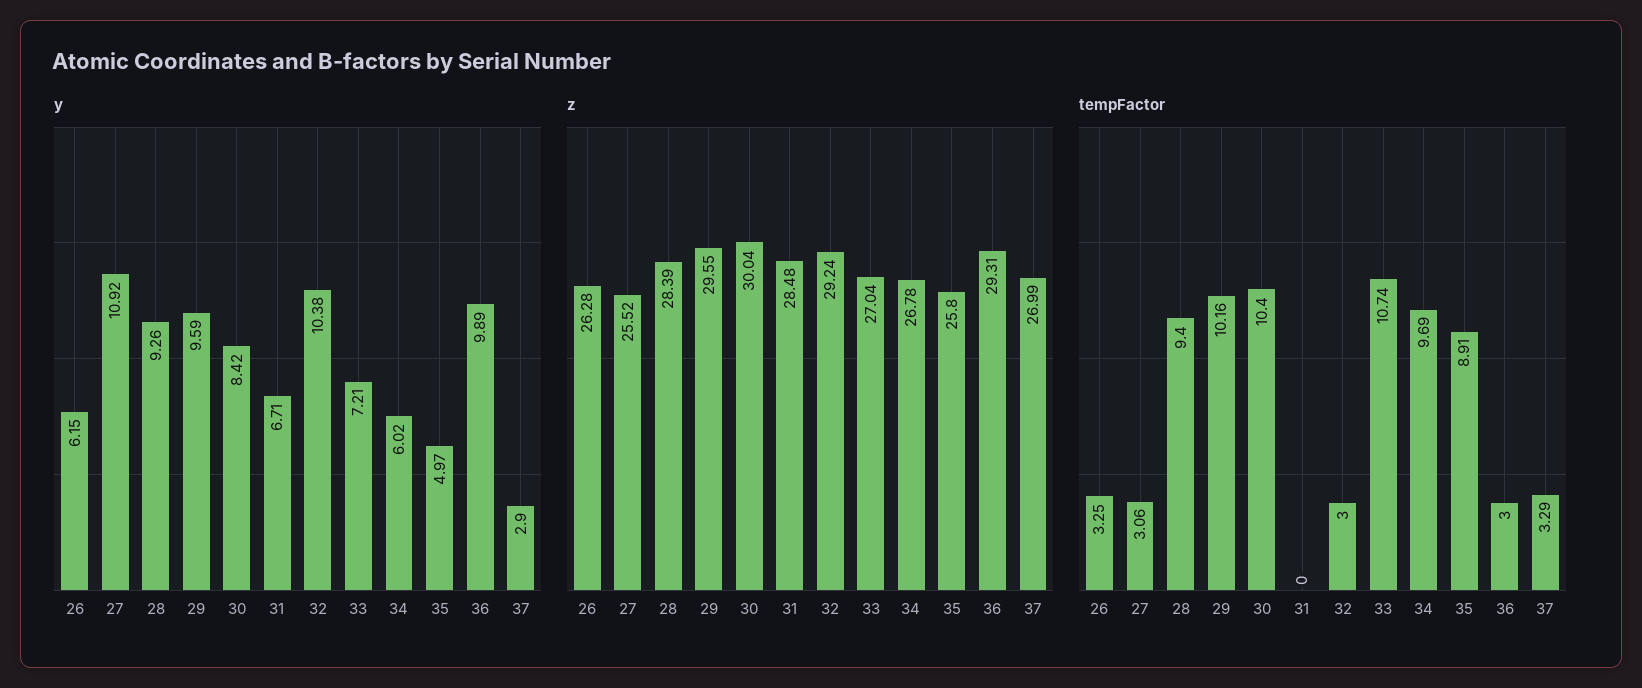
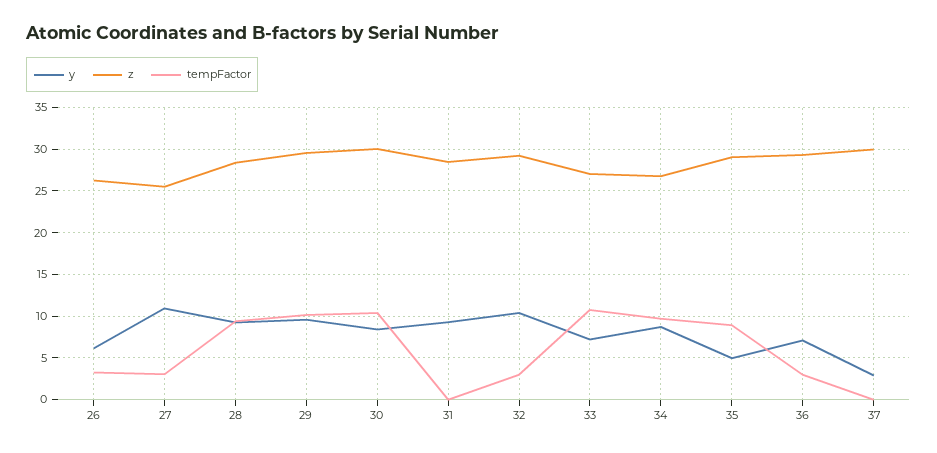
  {
    "y": {
      "26": 6.15,
      "27": 10.92,
      "28": 9.26,
      "29": 9.59,
      "30": 8.42,
-     "31": 6.71,
+     "31": 9,
      "32": 10.38,
      "33": 7.21,
-     "34": 6.02,
+     "34": 9,
      "35": 4.97,
-     "36": 9.89,
+     "36": 7,
      "37": 2.9
    },
    "z": {
      "26": 26.28,
      "27": 25.52,
      "28": 28.39,
      "29": 29.55,
      "30": 30.04,
      "31": 28.48,
      "32": 29.24,
      "33": 27.04,
      "34": 26.78,
-     "35": 25.8,
+     "35": 29,
      "36": 29.31,
-     "37": 26.99
+     "37": 30
    },
    "tempFactor": {
      "26": 3.25,
      "27": 3.06,
      "28": 9.4,
      "29": 10.16,
      "30": 10.4,
      "31": 0,
      "32": 3,
      "33": 10.74,
      "34": 9.69,
      "35": 8.91,
      "36": 3,
-     "37": 3.29
+     "37": 0
    }
  }

